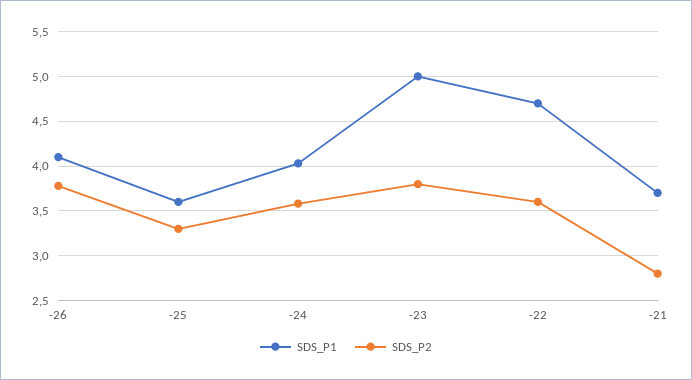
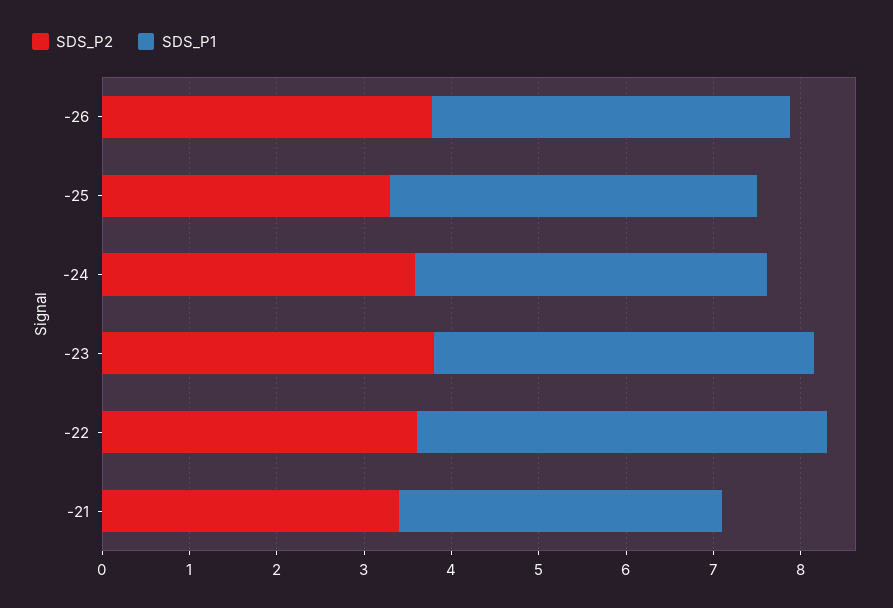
  {
    "SDS_P1": {
      "-26": 4.1,
-     "-25": 3.6,
+     "-25": 4.2,
      "-24": 4,
-     "-23": 5,
+     "-23": 4.4,
      "-22": 4.7,
      "-21": 3.7
    },
    "SDS_P2": {
      "-26": 3.8,
      "-25": 3.3,
      "-24": 3.6,
      "-23": 3.8,
      "-22": 3.6,
-     "-21": 2.8
+     "-21": 3.4
    }
  }

